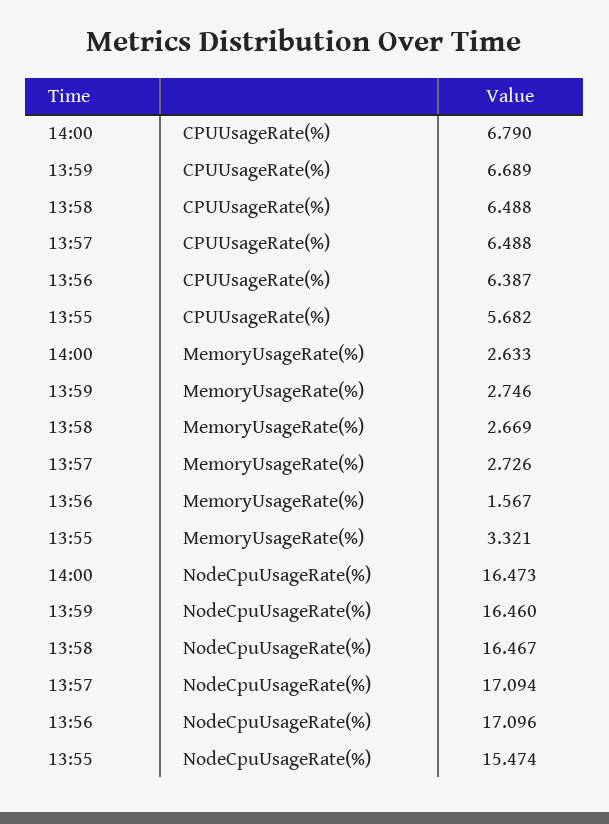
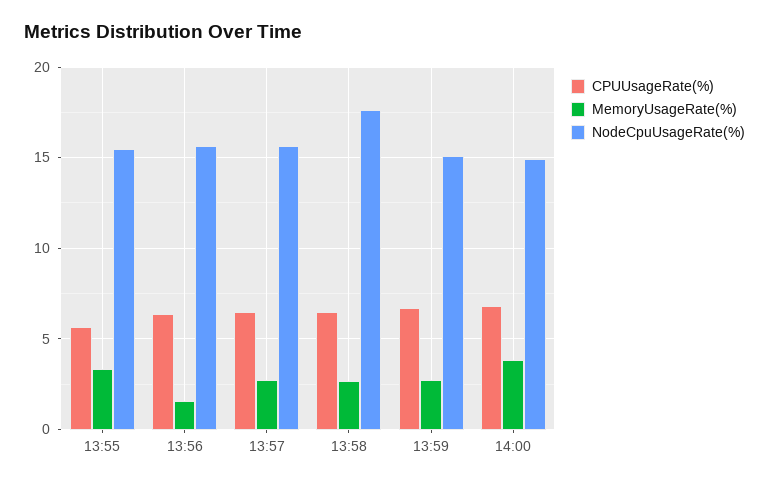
  {
    "CPUUsageRate(%)": {
      "14:00": 6.79,
      "13:59": 6.689,
      "13:58": 6.488,
      "13:57": 6.488,
      "13:56": 6.387,
      "13:55": 5.682
    },
    "MemoryUsageRate(%)": {
-     "14:00": 2.633,
+     "14:00": 4,
      "13:59": 2.746,
      "13:58": 2.669,
      "13:57": 2.726,
      "13:56": 1.567,
      "13:55": 3.321
    },
    "NodeCpuUsageRate(%)": {
-     "14:00": 16.473,
+     "14:00": 15,
-     "13:59": 16.46,
+     "13:59": 15,
-     "13:58": 16.467,
+     "13:58": 17.5,
-     "13:57": 17.094,
+     "13:57": 15.5,
-     "13:56": 17.096,
+     "13:56": 15.5,
      "13:55": 15.474
    }
  }

